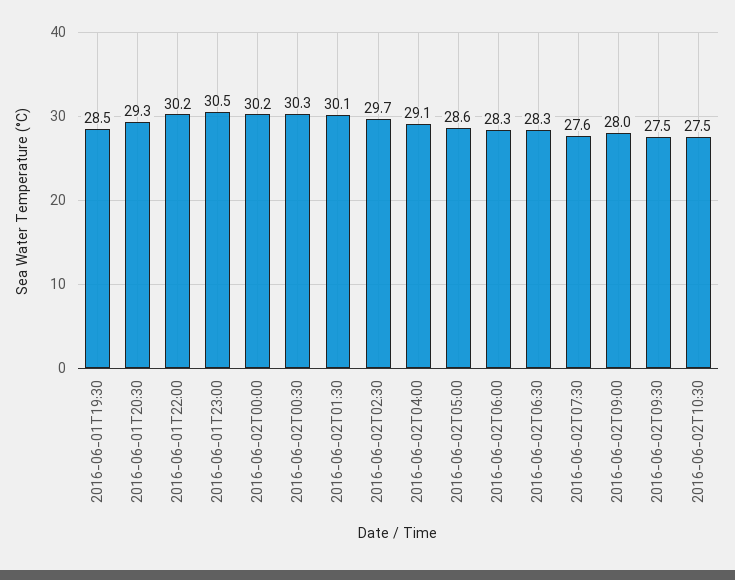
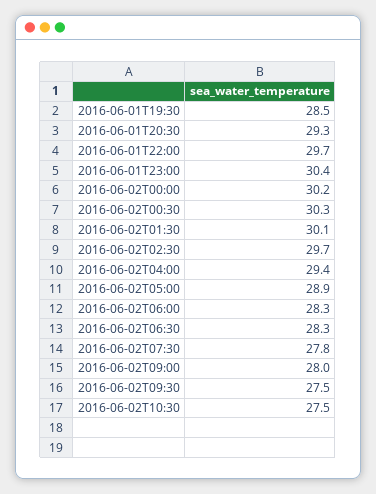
  {
    "2016-06-01T19:30": 28.5,
    "2016-06-01T20:30": 29.3,
-   "2016-06-01T22:00": 30.2,
+   "2016-06-01T22:00": 29.7,
-   "2016-06-01T23:00": 30.5,
+   "2016-06-01T23:00": 30.4,
    "2016-06-02T00:00": 30.2,
    "2016-06-02T00:30": 30.3,
    "2016-06-02T01:30": 30.1,
    "2016-06-02T02:30": 29.7,
-   "2016-06-02T04:00": 29.1,
+   "2016-06-02T04:00": 29.4,
-   "2016-06-02T05:00": 28.6,
+   "2016-06-02T05:00": 28.9,
    "2016-06-02T06:00": 28.3,
    "2016-06-02T06:30": 28.3,
-   "2016-06-02T07:30": 27.6,
+   "2016-06-02T07:30": 27.8,
    "2016-06-02T09:00": 28,
    "2016-06-02T09:30": 27.5,
    "2016-06-02T10:30": 27.5
  }

